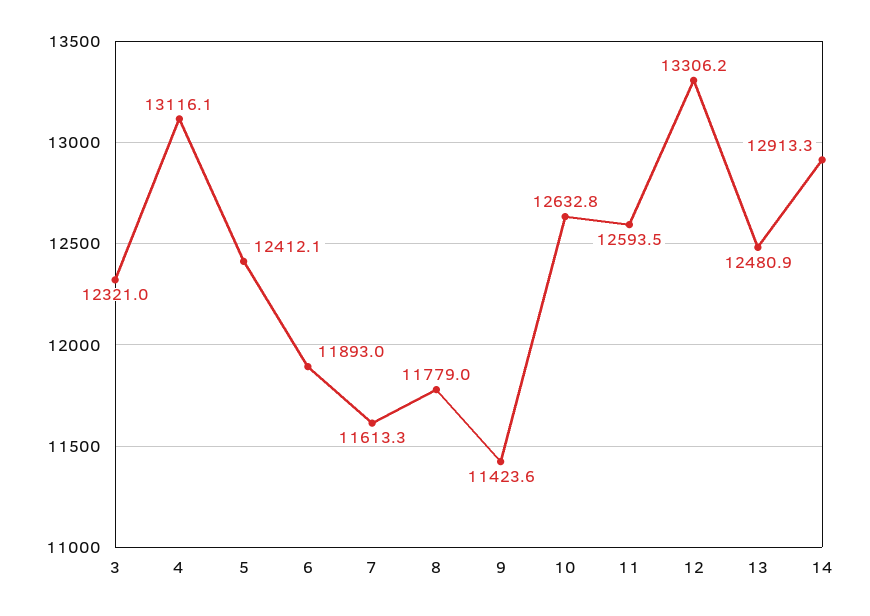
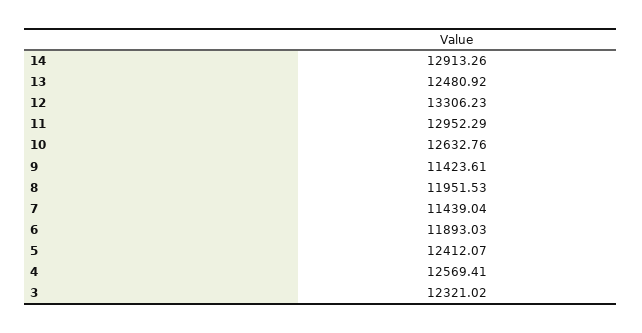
  {
    "3": 12321.02,
-   "4": 13116.1,
+   "4": 12569.41,
    "5": 12412.07,
    "6": 11893.03,
-   "7": 11613.3,
+   "7": 11439.04,
-   "8": 11779,
+   "8": 11951.53,
    "9": 11423.61,
    "10": 12632.76,
-   "11": 12593.5,
+   "11": 12952.29,
    "12": 13306.23,
    "13": 12480.92,
    "14": 12913.26
  }

